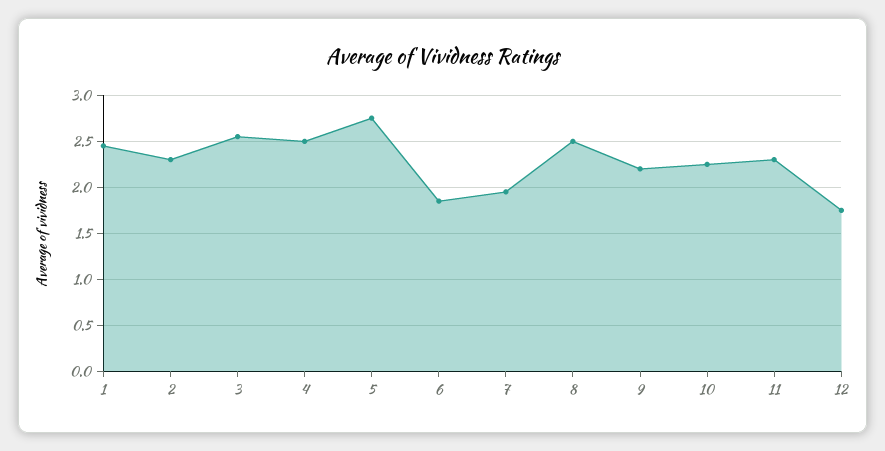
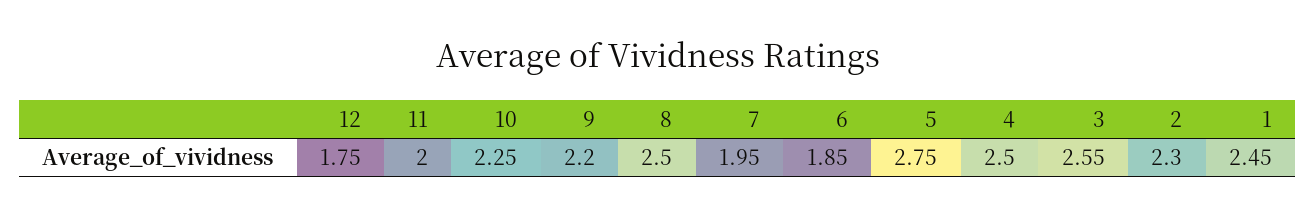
  {
    "1": 2.45,
    "2": 2.3,
    "3": 2.55,
    "4": 2.5,
    "5": 2.75,
    "6": 1.85,
    "7": 1.95,
    "8": 2.5,
    "9": 2.2,
    "10": 2.25,
-   "11": 2.3,
+   "11": 2,
    "12": 1.75
  }

